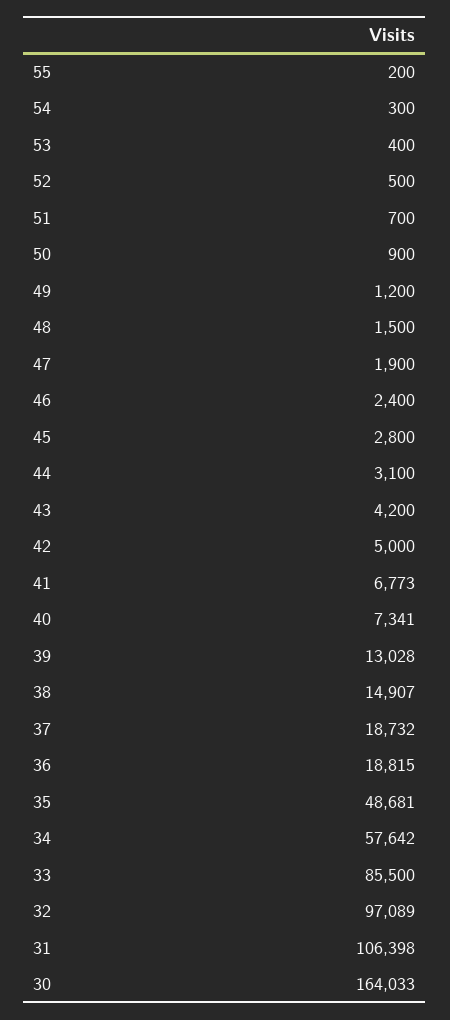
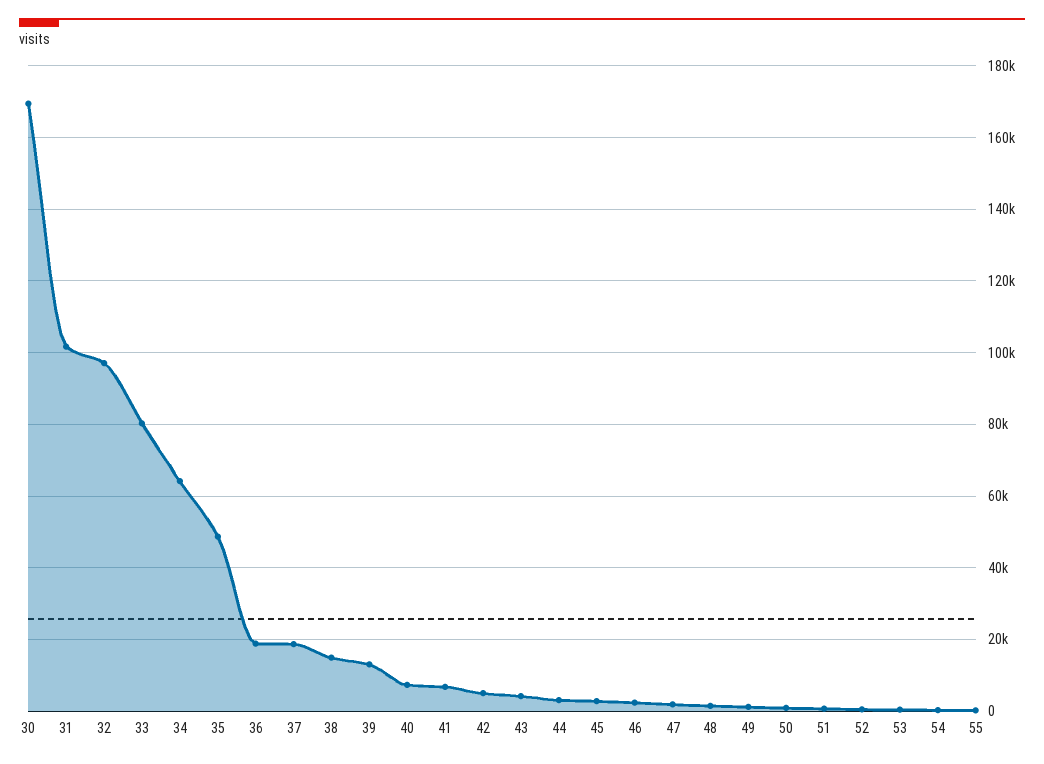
  {
    "55": 200,
    "54": 300,
    "53": 400,
    "52": 500,
    "51": 700,
    "50": 900,
    "49": 1200,
    "48": 1500,
    "47": 1900,
    "46": 2400,
    "45": 2800,
    "44": 3100,
    "43": 4200,
    "42": 5000,
    "41": 6773,
    "40": 7341,
    "39": 13028,
    "38": 14907,
    "37": 18732,
    "36": 18815,
    "35": 48681,
-   "34": 57642,
+   "34": 64000,
-   "33": 85500,
+   "33": 80000,
    "32": 97089,
-   "31": 106398,
+   "31": 102000,
-   "30": 164033
+   "30": 170000
  }

